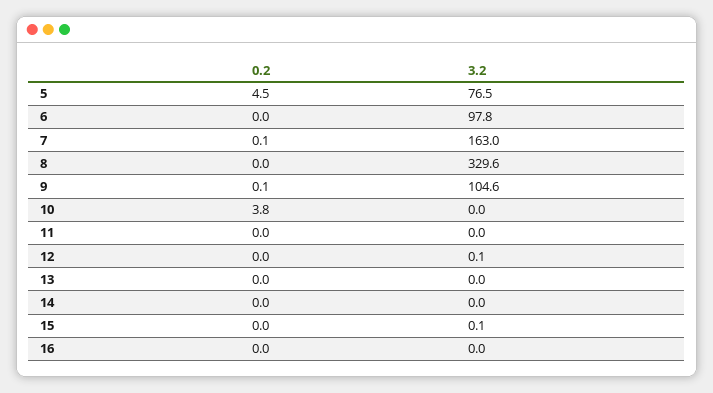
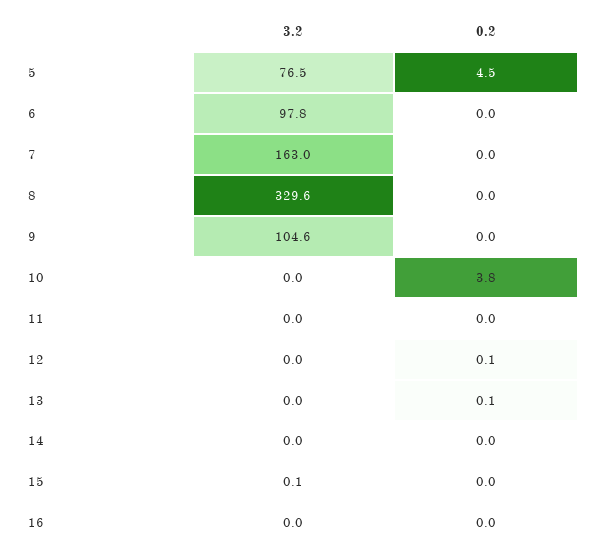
  {
    "0.2": {
      "5": 4.5,
      "6": 0,
-     "7": 0.1,
+     "7": 0,
      "8": 0,
-     "9": 0.1,
+     "9": 0,
      "10": 3.8,
      "11": 0,
-     "12": 0,
+     "12": 0.1,
-     "13": 0,
+     "13": 0.1,
      "14": 0,
      "15": 0,
      "16": 0
    },
    "3.2": {
      "5": 76.5,
      "6": 97.8,
      "7": 163,
      "8": 329.6,
      "9": 104.6,
      "10": 0,
      "11": 0,
-     "12": 0.1,
+     "12": 0,
      "13": 0,
      "14": 0,
      "15": 0.1,
      "16": 0
    }
  }

